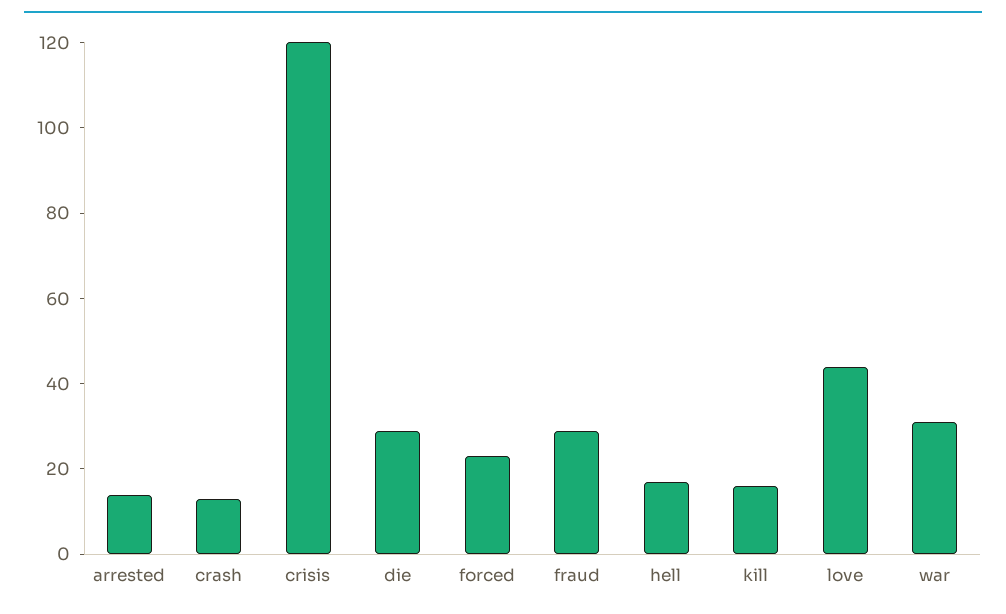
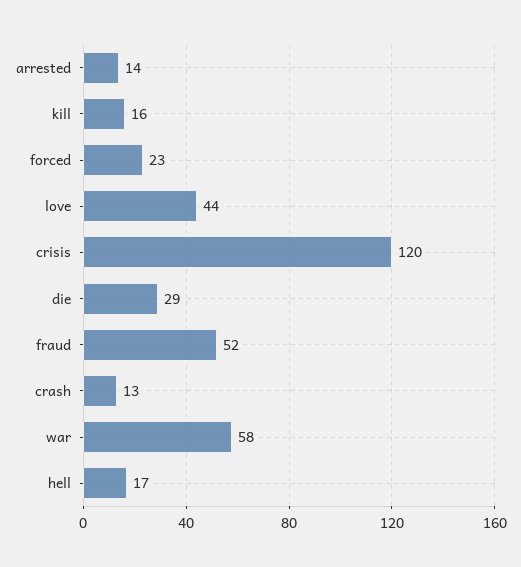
  {
    "arrested": 14,
    "crash": 13,
    "crisis": 120,
    "die": 29,
    "forced": 23,
-   "fraud": 30,
+   "fraud": 52,
    "hell": 17,
    "kill": 16,
    "love": 44,
-   "war": 30
+   "war": 58
  }

